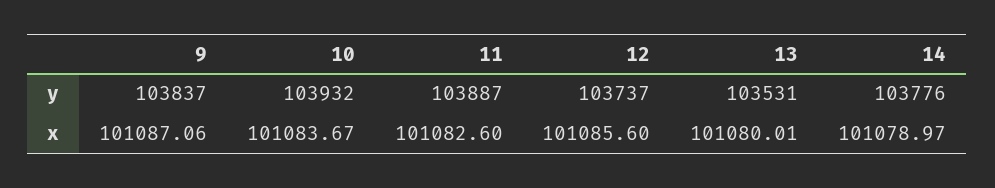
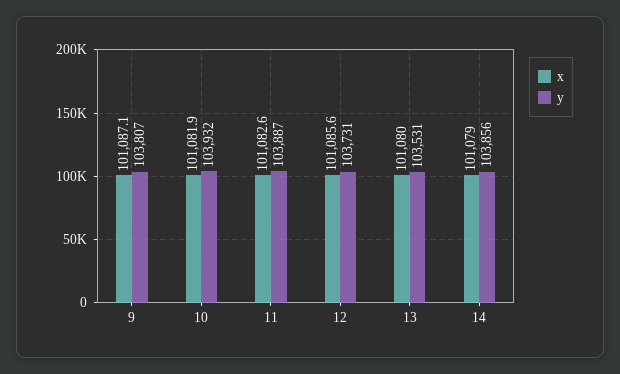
  {
    "y": {
-     "9": 103837,
+     "9": 103807,
      "10": 103932,
      "11": 103887,
-     "12": 103737,
+     "12": 103731,
      "13": 103531,
-     "14": 103776
+     "14": 103856
    },
    "x": {
      "9": 101087.06,
-     "10": 101083.67,
+     "10": 101081.9,
      "11": 101082.6,
      "12": 101085.6,
      "13": 101080.01,
      "14": 101078.97
    }
  }

